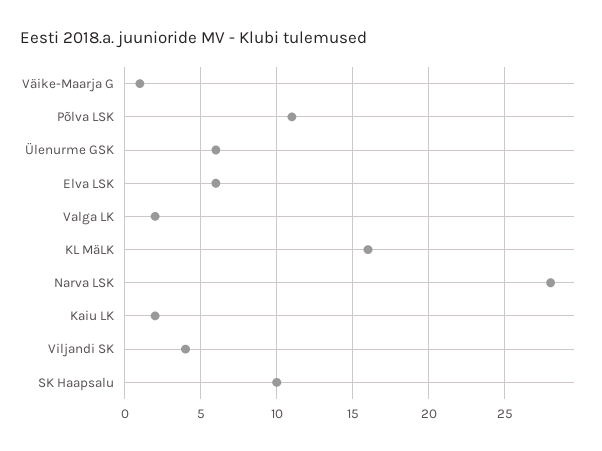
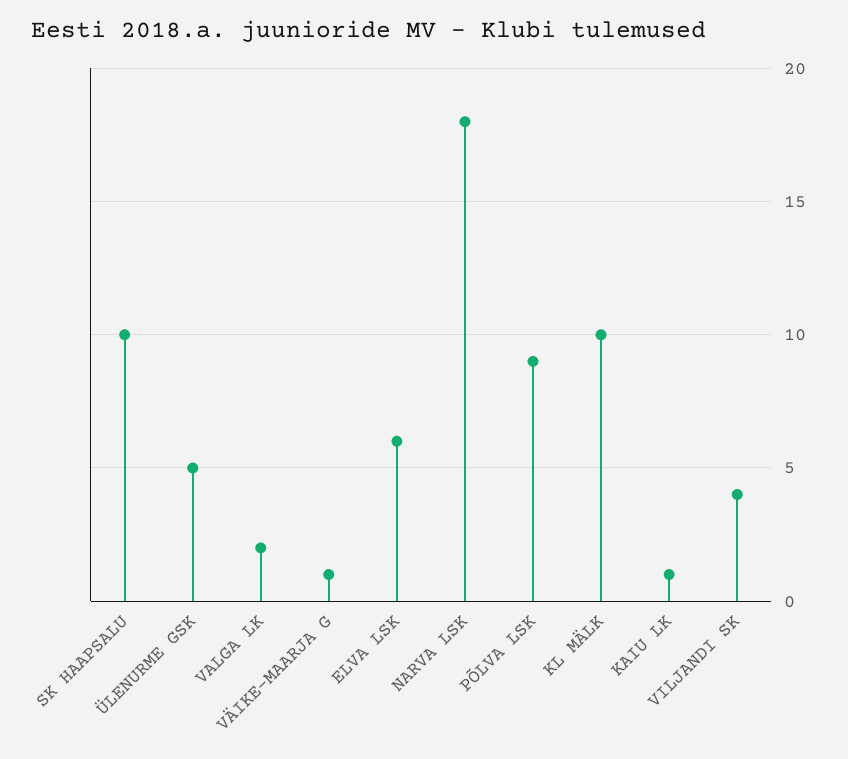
  {
    "Väike-Maarja G": 1,
-   "Põlva LSK": 11,
+   "Põlva LSK": 9,
-   "Ülenurme GSK": 6,
+   "Ülenurme GSK": 5,
    "Elva LSK": 6,
    "Valga LK": 2,
-   "KL MäLK": 16,
+   "KL MäLK": 10,
-   "Narva LSK": 28,
+   "Narva LSK": 18,
-   "Kaiu LK": 2,
+   "Kaiu LK": 1,
    "Viljandi SK": 4,
    "SK Haapsalu": 10
  }

